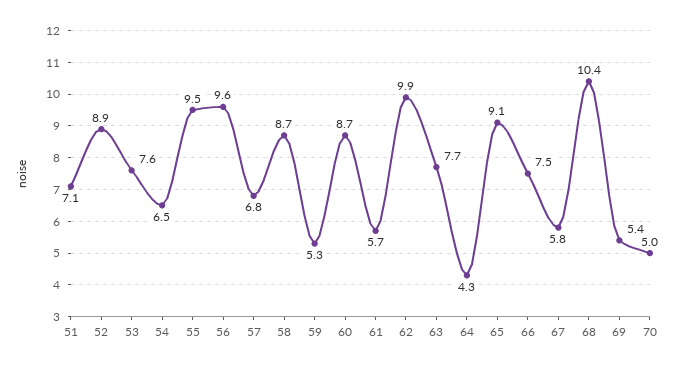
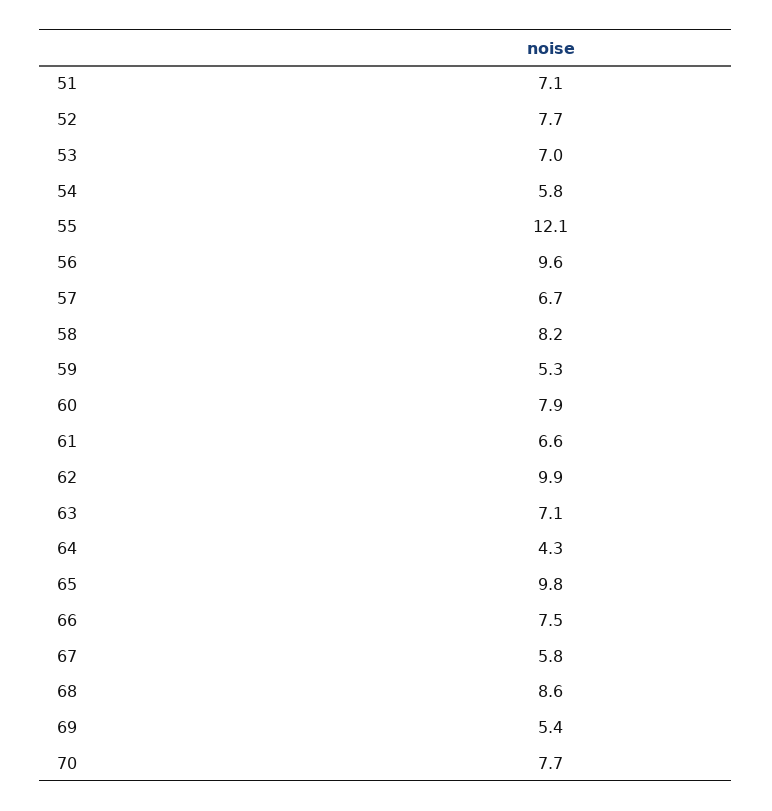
  {
    "51": 7.1,
-   "52": 8.9,
+   "52": 7.7,
-   "53": 7.6,
+   "53": 7,
-   "54": 6.5,
+   "54": 5.8,
-   "55": 9.5,
+   "55": 12.1,
    "56": 9.6,
-   "57": 6.8,
+   "57": 6.7,
-   "58": 8.7,
+   "58": 8.2,
    "59": 5.3,
-   "60": 8.7,
+   "60": 7.9,
-   "61": 5.7,
+   "61": 6.6,
    "62": 9.9,
-   "63": 7.7,
+   "63": 7.1,
    "64": 4.3,
-   "65": 9.1,
+   "65": 9.8,
    "66": 7.5,
    "67": 5.8,
-   "68": 10.4,
+   "68": 8.6,
    "69": 5.4,
-   "70": 5
+   "70": 7.7
  }

